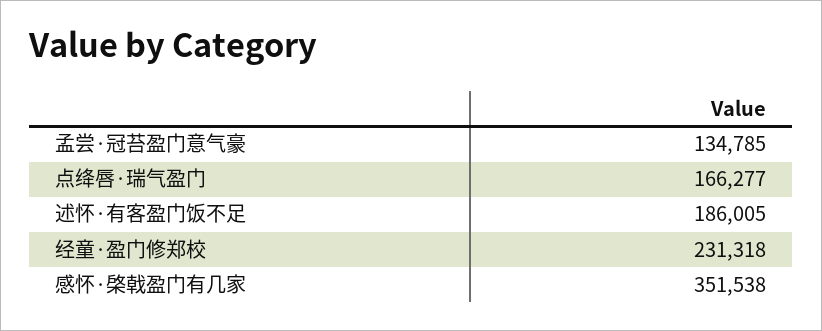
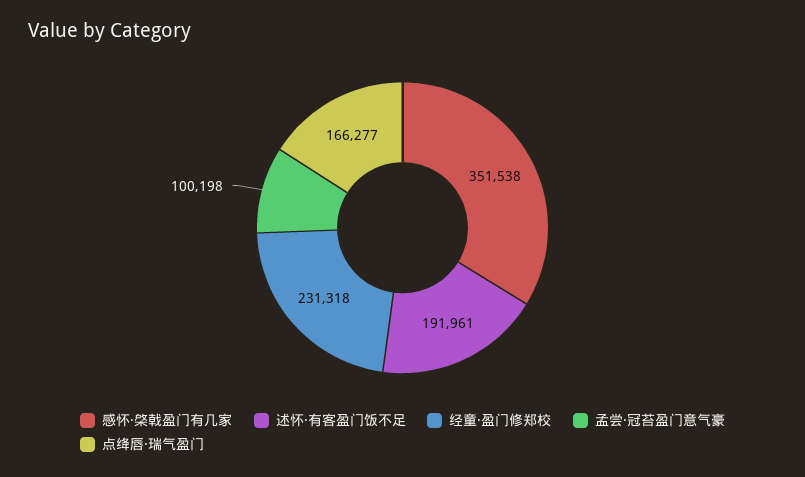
  {
-   "孟尝·冠苔盈门意气豪": 134785,
+   "孟尝·冠苔盈门意气豪": 100198,
    "点绛唇·瑞气盈门": 166277,
-   "述怀·有客盈门饭不足": 186005,
+   "述怀·有客盈门饭不足": 191961,
    "经童·盈门修郑校": 231318,
    "感怀·棨戟盈门有几家": 351538
  }

